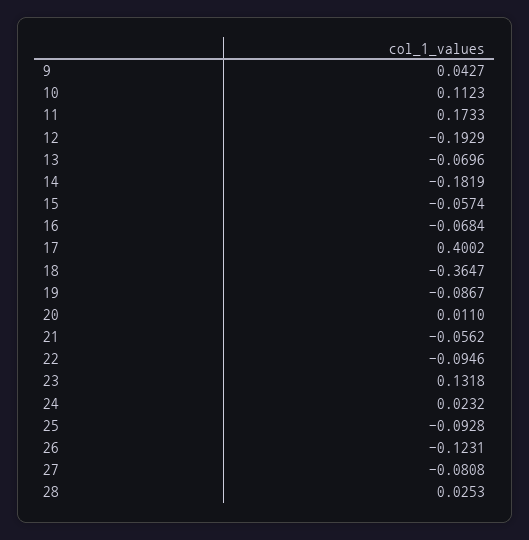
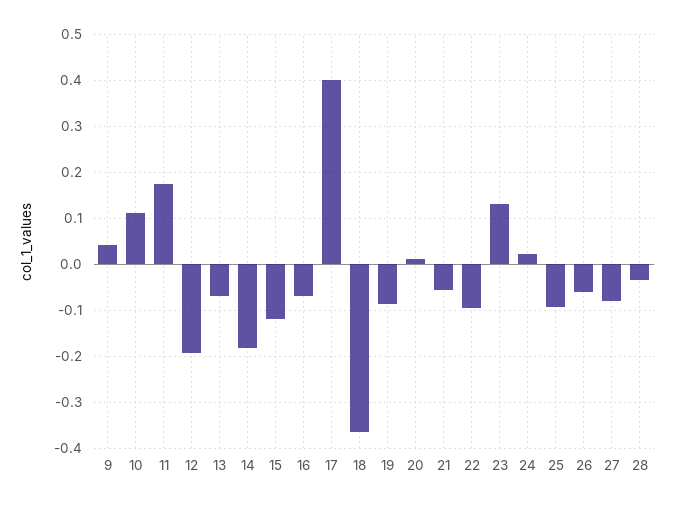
  {
    "9": 0.0427,
    "10": 0.1123,
    "11": 0.1733,
    "12": -0.1929,
    "13": -0.0696,
    "14": -0.1819,
-   "15": -0.0574,
+   "15": -0.12,
    "16": -0.0684,
    "17": 0.4002,
    "18": -0.3647,
    "19": -0.0867,
    "20": 0.011,
    "21": -0.0562,
    "22": -0.0946,
    "23": 0.1318,
    "24": 0.0232,
    "25": -0.0928,
-   "26": -0.1231,
+   "26": -0.06,
    "27": -0.0808,
-   "28": 0.0253
+   "28": -0.04
  }

